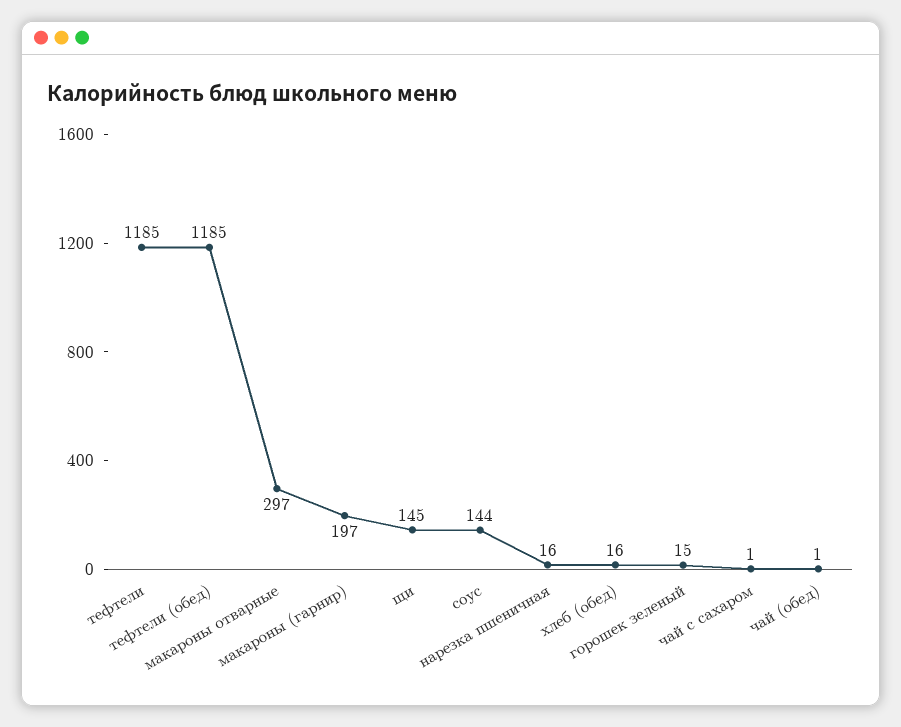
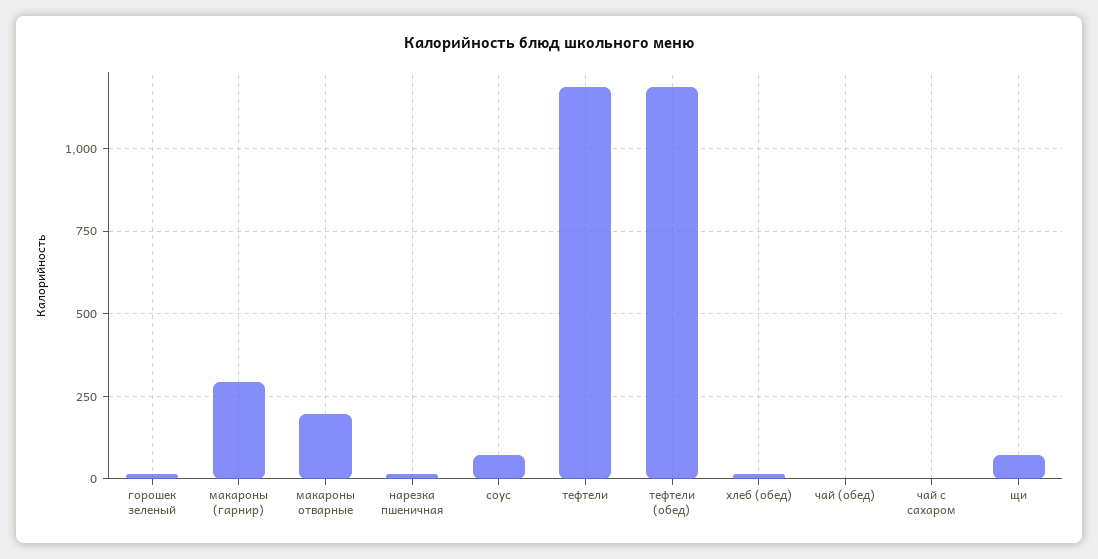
  {
    "тефтели": 1185,
    "тефтели (обед)": 1185,
-   "макароны отварные": 297,
+   "макароны отварные": 200,
-   "макароны (гарнир)": 197,
+   "макароны (гарнир)": 300,
-   "щи": 145,
+   "щи": 75,
-   "соус": 144,
+   "соус": 75,
    "нарезка пшеничная": 16,
    "хлеб (обед)": 16,
    "горошек зеленый": 15,
    "чай с сахаром": 1,
    "чай (обед)": 1
  }

